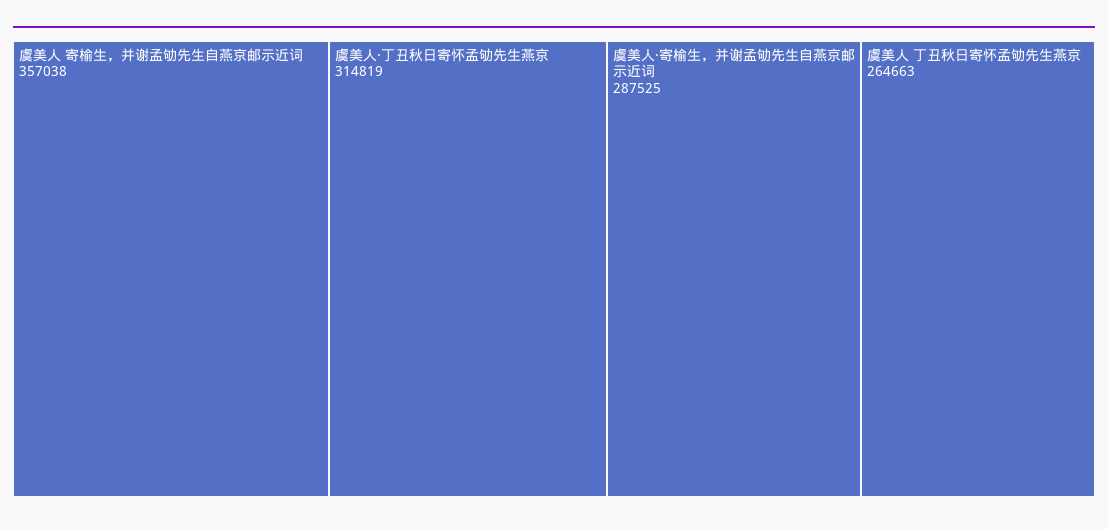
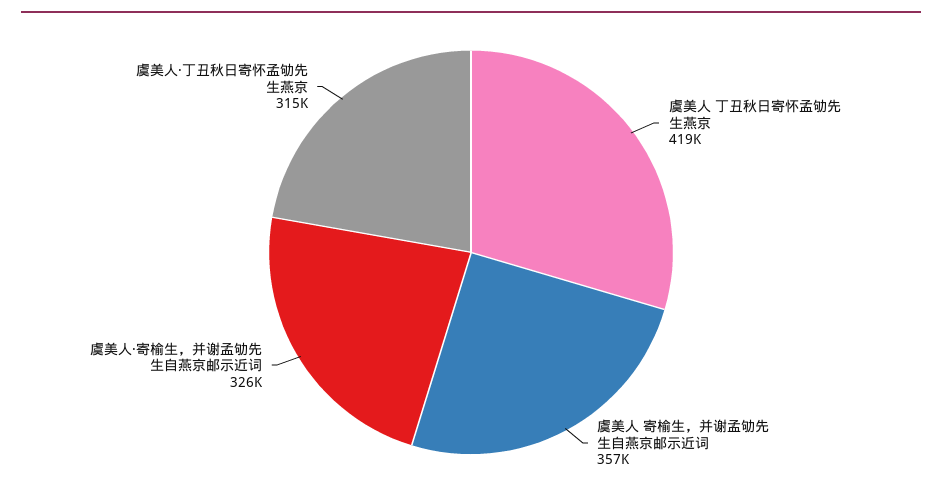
  {
    "虞美人 寄榆生，并谢孟劬先生自燕京邮示近词": 357038,
    "虞美人·丁丑秋日寄怀孟劬先生燕京": 314819,
-   "虞美人·寄榆生，并谢孟劬先生自燕京邮示近词": 287525,
+   "虞美人·寄榆生，并谢孟劬先生自燕京邮示近词": 326000,
-   "虞美人 丁丑秋日寄怀孟劬先生燕京": 264663
+   "虞美人 丁丑秋日寄怀孟劬先生燕京": 419000
  }

